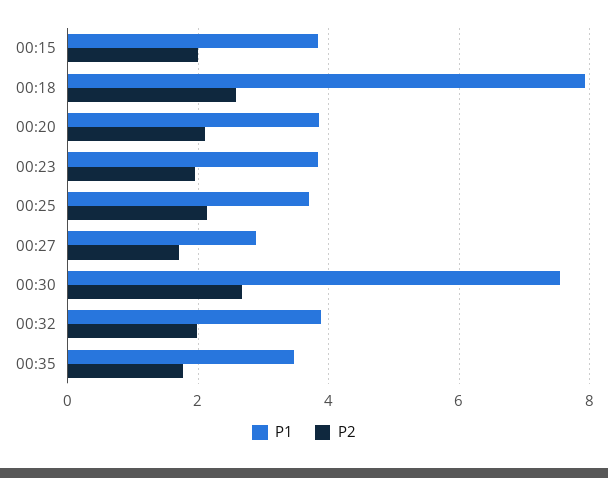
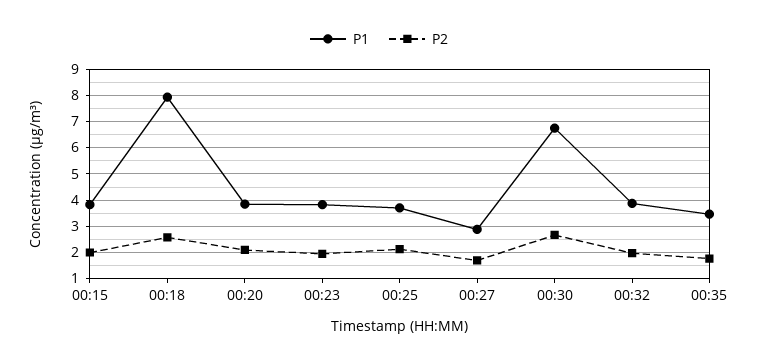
  {
    "P1": {
      "00:15": 3.8,
      "00:18": 8,
      "00:20": 3.8,
      "00:23": 3.8,
      "00:25": 3.8,
      "00:27": 2.8,
-     "00:30": 7.6,
+     "00:30": 6.75,
      "00:32": 3.8,
      "00:35": 3.4
    },
    "P2": {
      "00:15": 2,
      "00:18": 2.6,
      "00:20": 2.2,
      "00:23": 2,
      "00:25": 2.2,
      "00:27": 1.8,
      "00:30": 2.6,
      "00:32": 2,
      "00:35": 1.8
    }
  }

